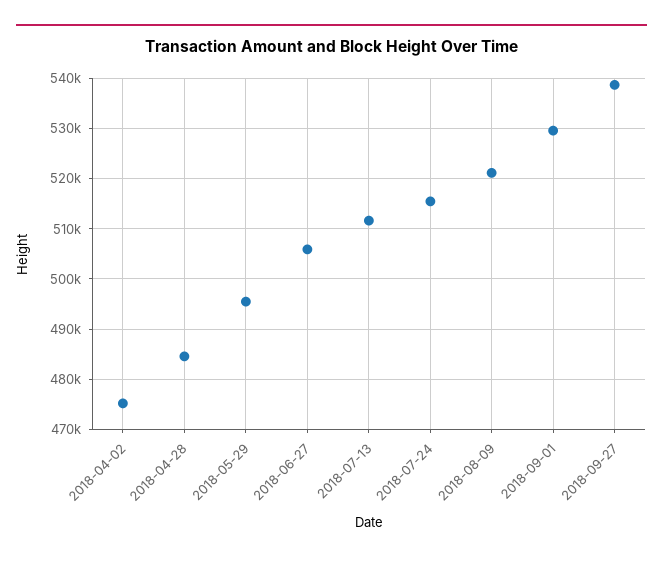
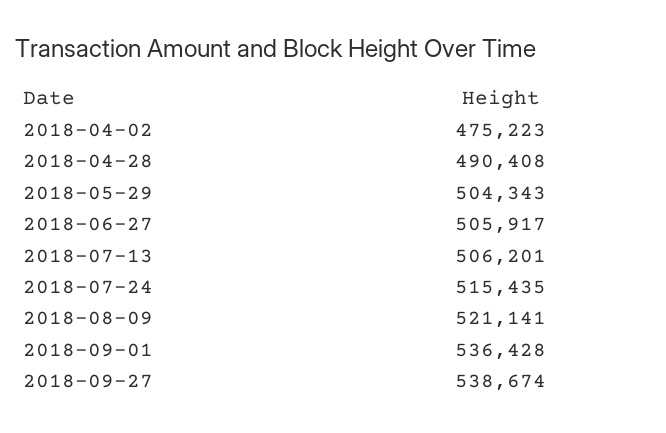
  {
    "2018-04-02": 475223,
-   "2018-04-28": 484000,
+   "2018-04-28": 490408,
-   "2018-05-29": 496000,
+   "2018-05-29": 504343,
    "2018-06-27": 505917,
-   "2018-07-13": 512000,
+   "2018-07-13": 506201,
    "2018-07-24": 515435,
    "2018-08-09": 521141,
-   "2018-09-01": 530000,
+   "2018-09-01": 536428,
    "2018-09-27": 538674
  }

